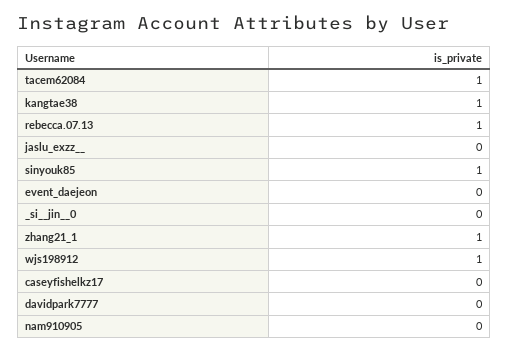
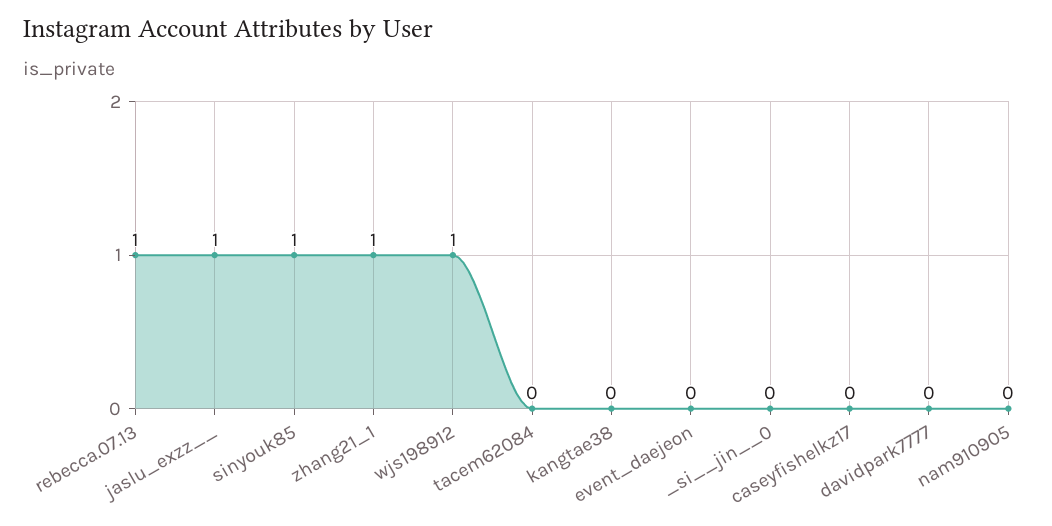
  {
-   "tacem62084": 1,
+   "tacem62084": 0,
-   "kangtae38": 1,
+   "kangtae38": 0,
    "rebecca.07.13": 1,
-   "jaslu_exzz__": 0,
+   "jaslu_exzz__": 1,
    "sinyouk85": 1,
    "event_daejeon": 0,
    "_si__jin__0": 0,
    "zhang21_1": 1,
    "wjs198912": 1,
    "caseyfishelkz17": 0,
    "davidpark7777": 0,
    "nam910905": 0
  }

